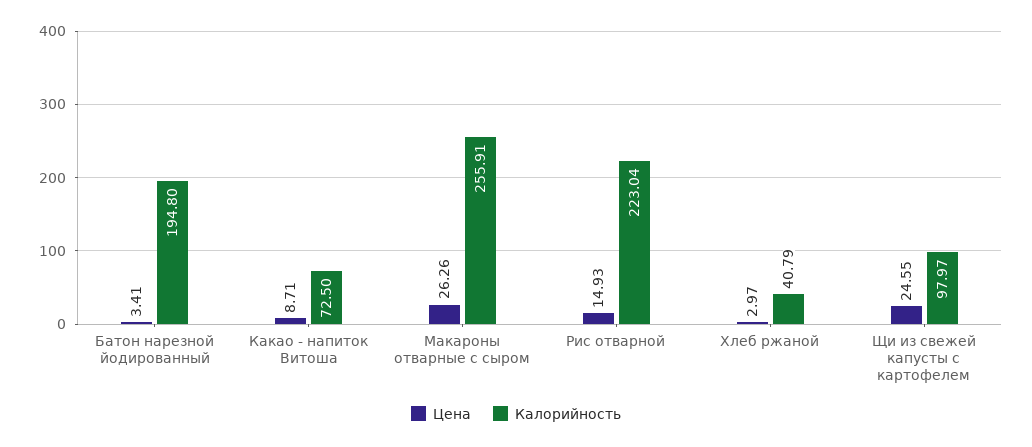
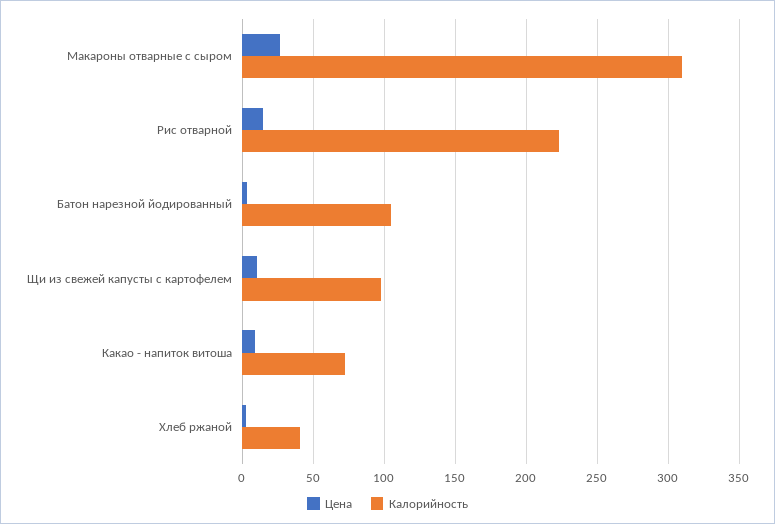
  {
    "Цена": {
      "Батон нарезной йодированный": 3.41,
      "Какао - напиток Витоша": 8.71,
      "Макароны отварные с сыром": 26.26,
      "Рис отварной": 14.93,
      "Хлеб ржаной": 2.97,
-     "Щи из свежей капусты с картофелем": 24.55
+     "Щи из свежей капусты с картофелем": 10
    },
    "Калорийность": {
-     "Батон нарезной йодированный": 194.8,
+     "Батон нарезной йодированный": 105,
      "Какао - напиток Витоша": 72.5,
-     "Макароны отварные с сыром": 255.91,
+     "Макароны отварные с сыром": 310,
      "Рис отварной": 223.04,
      "Хлеб ржаной": 40.79,
      "Щи из свежей капусты с картофелем": 97.97
    }
  }

